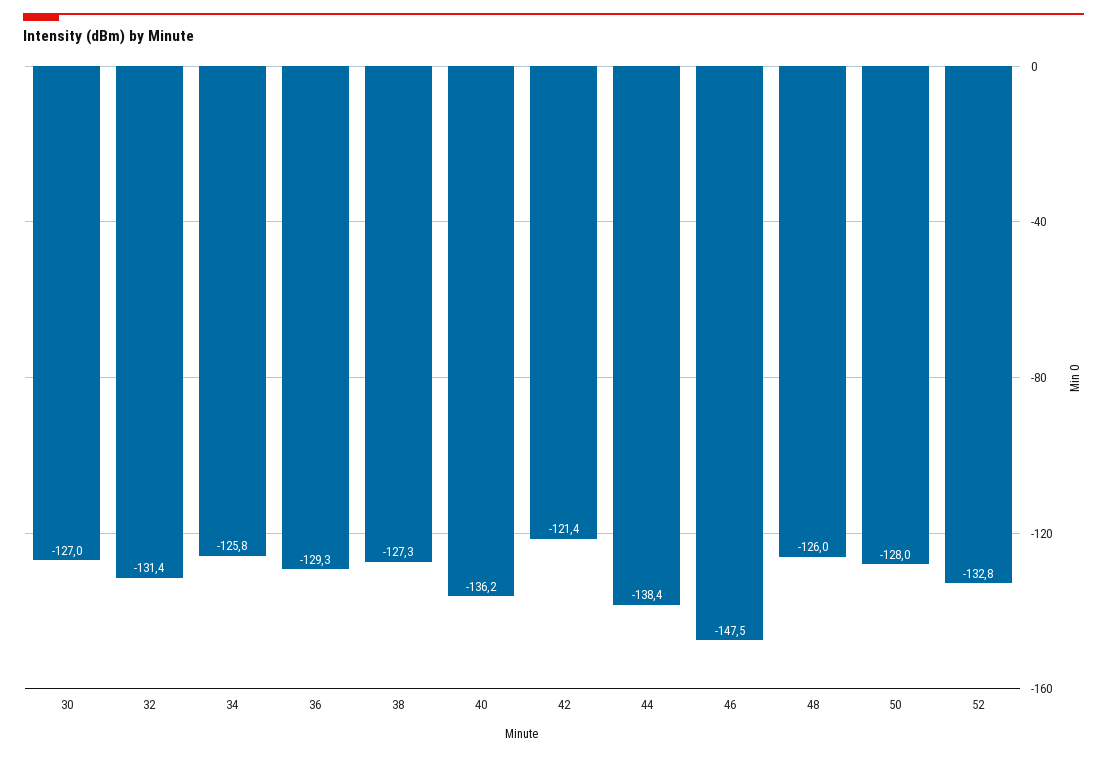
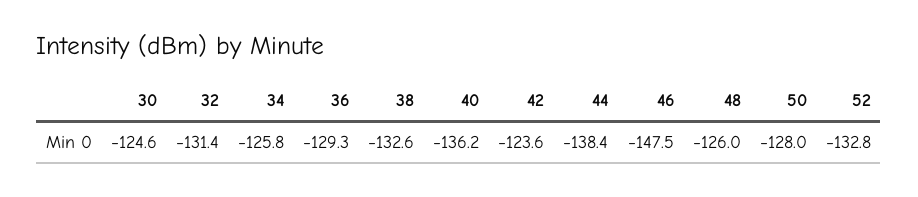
  {
-   "30": -127,
+   "30": -124.6,
    "32": -131.4,
    "34": -125.8,
    "36": -129.3,
-   "38": -127.3,
+   "38": -132.6,
    "40": -136.2,
-   "42": -121.4,
+   "42": -123.6,
    "44": -138.4,
    "46": -147.5,
    "48": -126,
    "50": -128,
    "52": -132.8
  }

